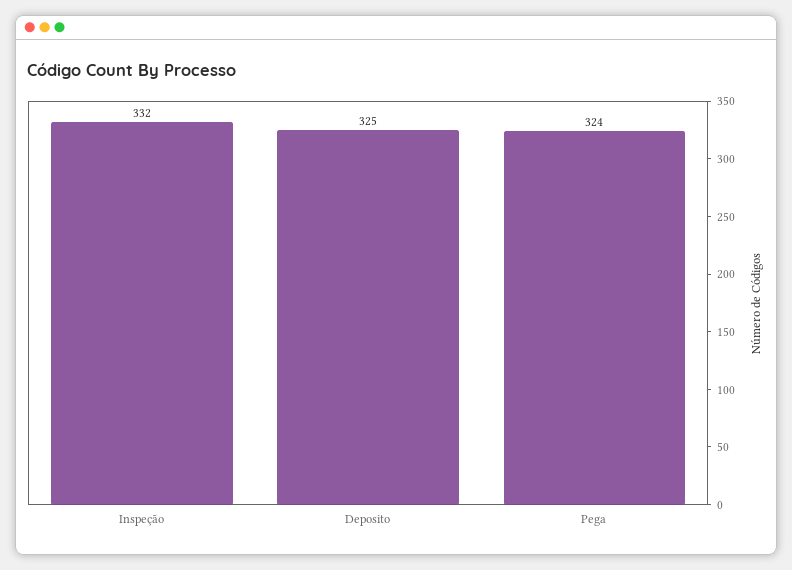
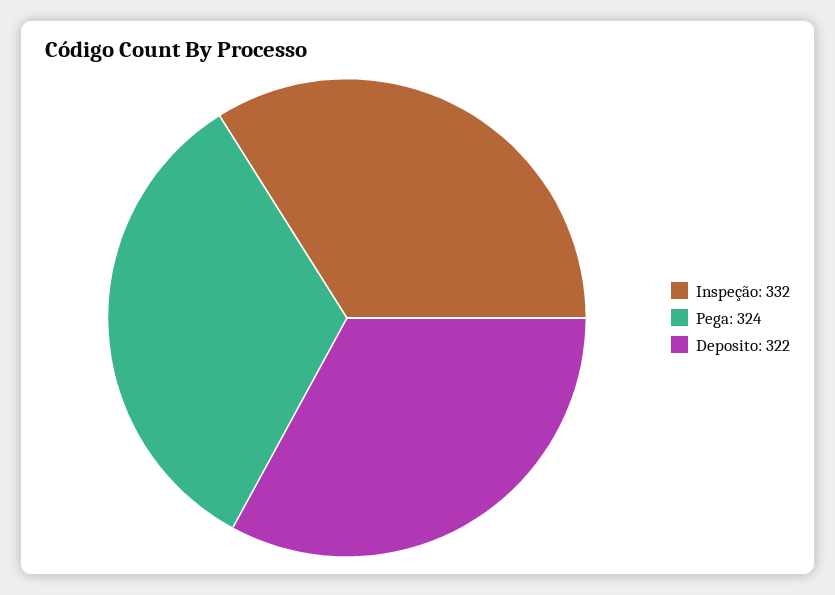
  {
    "Inspeção": 332,
-   "Deposito": 325,
+   "Deposito": 322,
    "Pega": 324
  }

